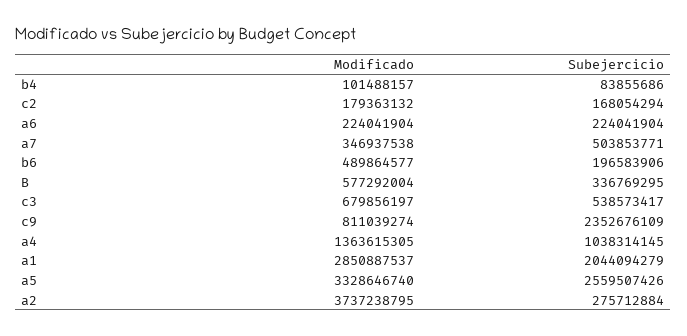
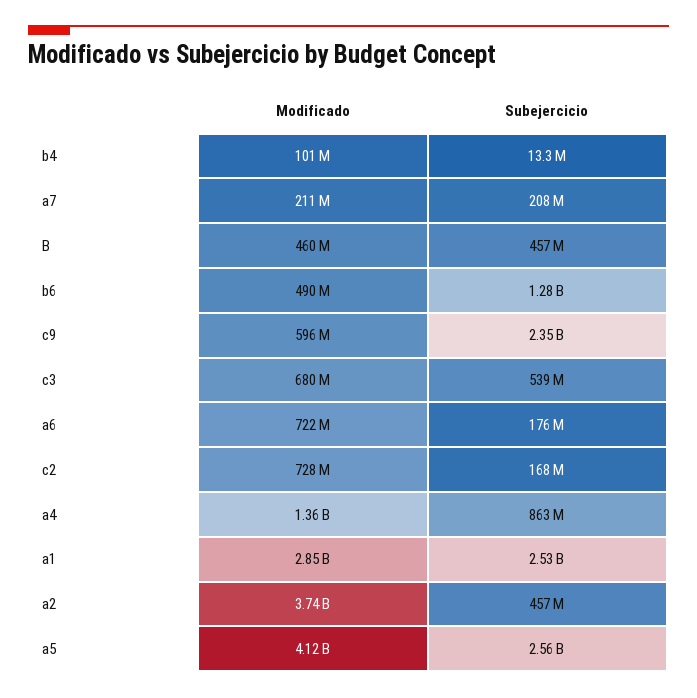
  {
    "Modificado": {
      "b4": 101488157,
-     "c2": 179363132,
+     "c2": 728000000,
-     "a6": 224041904,
+     "a6": 722000000,
-     "a7": 346937538,
+     "a7": 211000000,
      "b6": 489864577,
-     "B": 577292004,
+     "B": 460000000,
      "c3": 679856197,
-     "c9": 811039274,
+     "c9": 596000000,
      "a4": 1363615305,
      "a1": 2850887537,
-     "a5": 3328646740,
+     "a5": 4120000000,
      "a2": 3737238795
    },
    "Subejercicio": {
-     "b4": 83855686,
+     "b4": 13300000,
      "c2": 168054294,
-     "a6": 224041904,
+     "a6": 176000000,
-     "a7": 503853771,
+     "a7": 208000000,
-     "b6": 196583906,
+     "b6": 1280000000,
-     "B": 336769295,
+     "B": 457000000,
      "c3": 538573417,
      "c9": 2352676109,
-     "a4": 1038314145,
+     "a4": 863000000,
-     "a1": 2044094279,
+     "a1": 2530000000,
      "a5": 2559507426,
-     "a2": 275712884
+     "a2": 457000000
    }
  }

